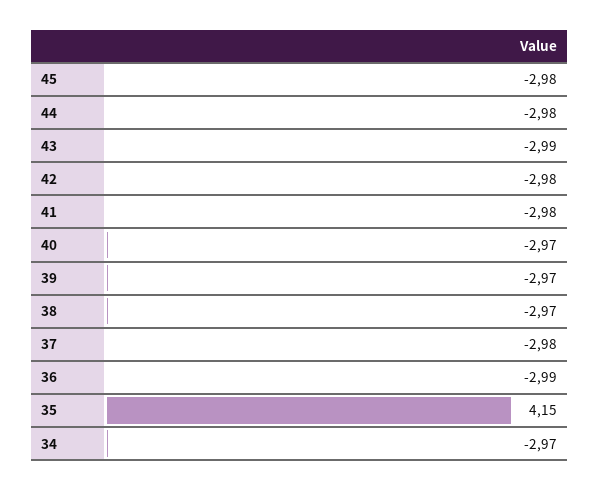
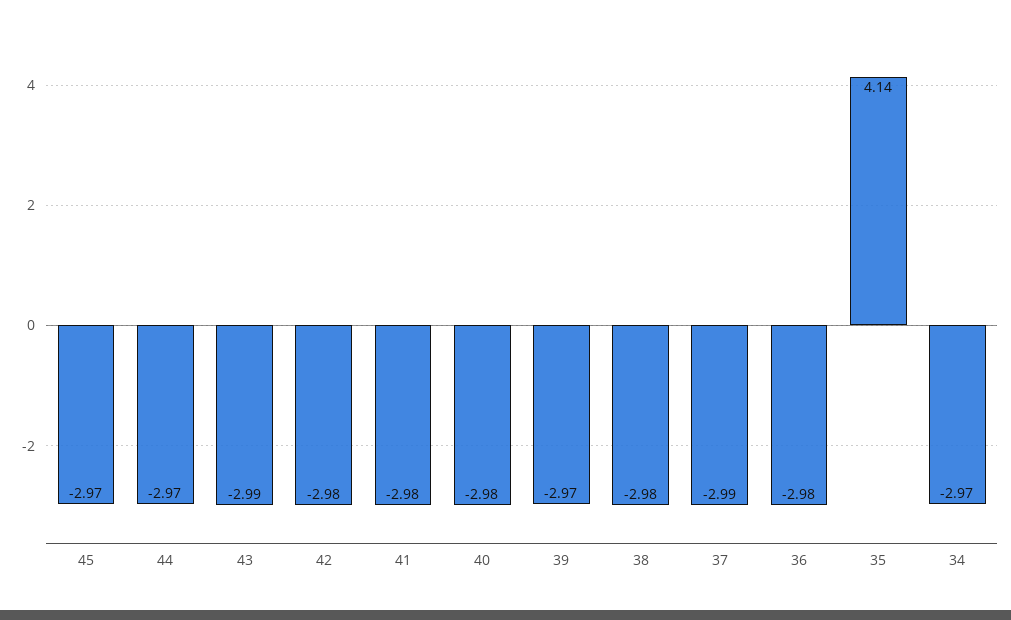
  {
-   "45": -2.98,
+   "45": -2.97,
-   "44": -2.98,
+   "44": -2.97,
    "43": -2.99,
    "42": -2.98,
    "41": -2.98,
-   "40": -2.97,
+   "40": -2.98,
    "39": -2.97,
-   "38": -2.97,
+   "38": -2.98,
-   "37": -2.98,
+   "37": -2.99,
-   "36": -2.99,
+   "36": -2.98,
-   "35": 4.15,
+   "35": 4.14,
    "34": -2.97
  }

